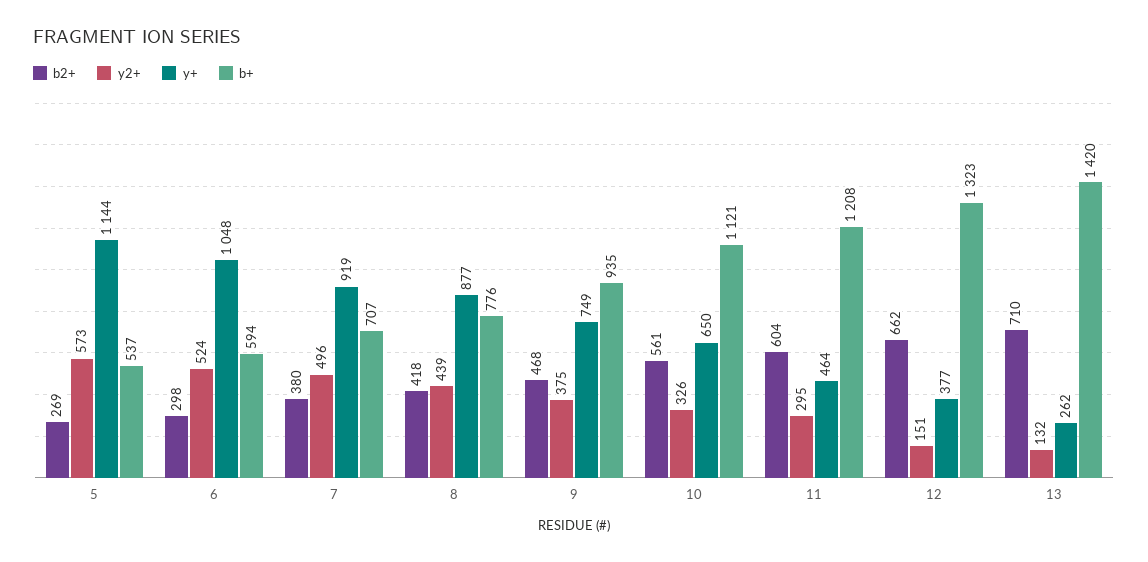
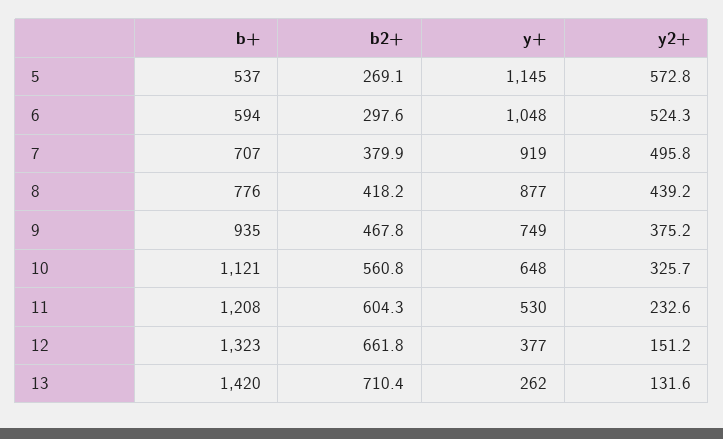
  {
    "b2+": {
      "5": 269.1,
      "6": 297.6,
      "7": 379.9,
      "8": 418.2,
      "9": 467.8,
      "10": 560.8,
      "11": 604.3,
      "12": 661.8,
      "13": 710.4
    },
    "y2+": {
      "5": 572.8,
      "6": 524.3,
      "7": 495.8,
      "8": 439.2,
      "9": 375.2,
      "10": 325.7,
-     "11": 295,
+     "11": 232.6,
      "12": 151.2,
      "13": 131.6
    },
    "y+": {
-     "5": 1144,
+     "5": 1145,
      "6": 1048,
      "7": 919,
      "8": 877,
      "9": 749,
-     "10": 650,
+     "10": 648,
-     "11": 464,
+     "11": 530,
      "12": 377,
      "13": 262
    },
    "b+": {
      "5": 537,
      "6": 594,
      "7": 707,
      "8": 776,
      "9": 935,
      "10": 1121,
      "11": 1208,
      "12": 1323,
      "13": 1420
    }
  }

